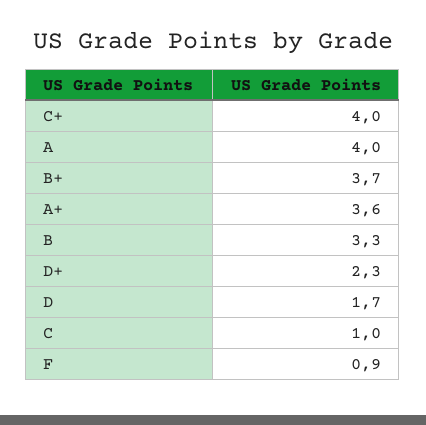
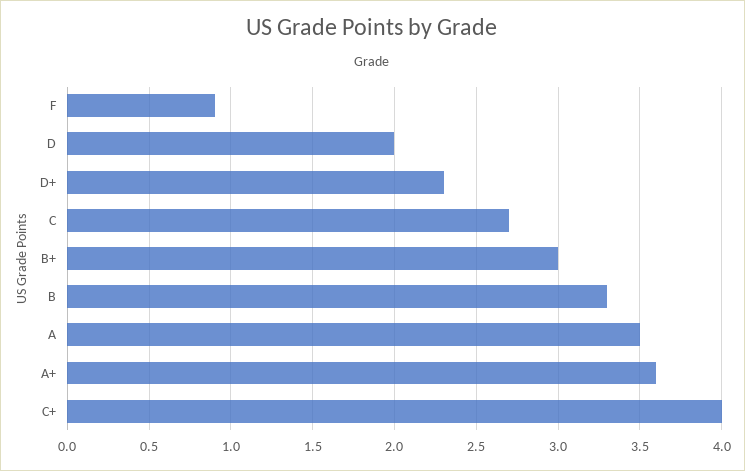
  {
    "C+": 4,
-   "A": 4,
+   "A": 3.5,
-   "B+": 3.7,
+   "B+": 3,
    "A+": 3.6,
    "B": 3.3,
    "D+": 2.3,
-   "D": 1.7,
+   "D": 2,
-   "C": 1,
+   "C": 2.7,
    "F": 0.9
  }

